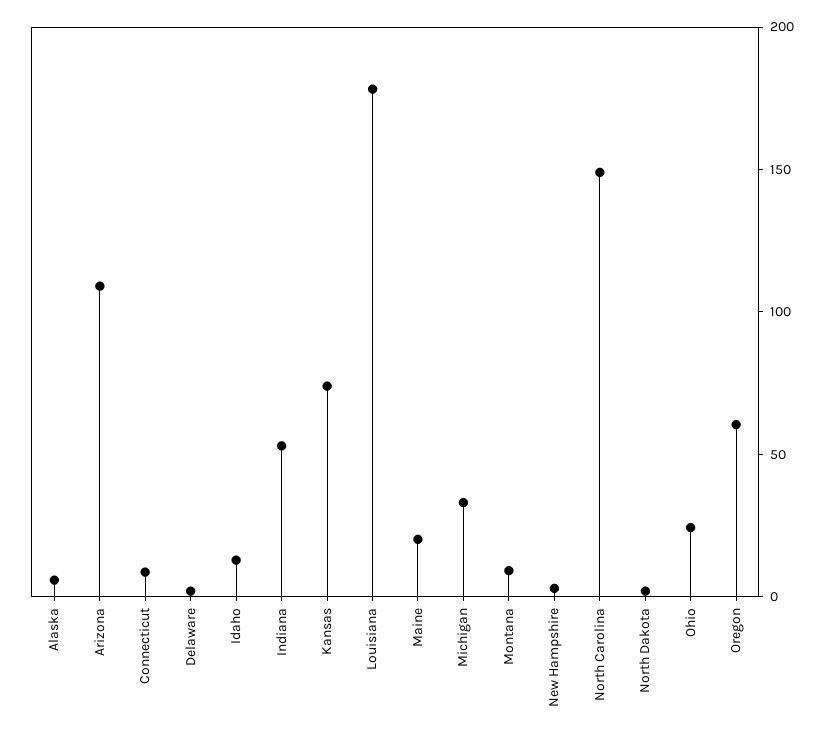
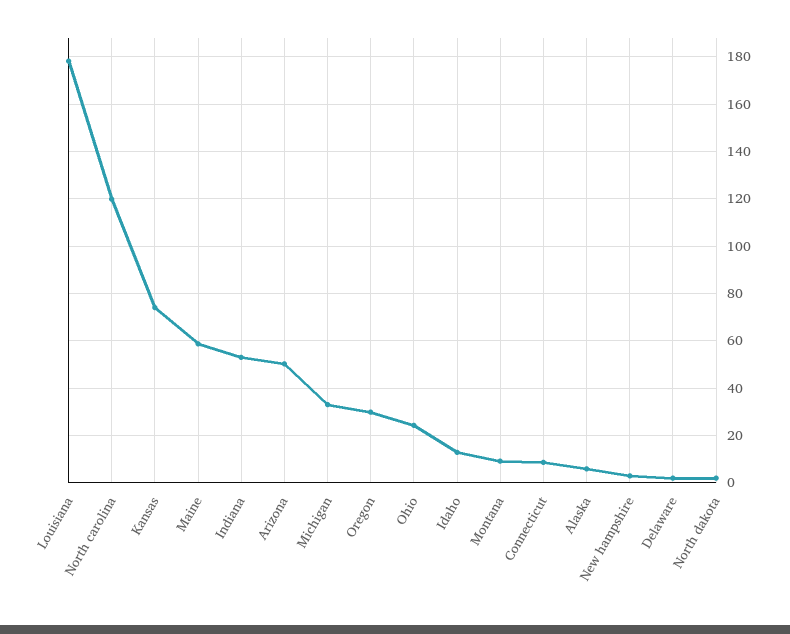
  {
    "Alaska": 5,
-   "Arizona": 110,
+   "Arizona": 50,
    "Connecticut": 10,
    "Delaware": 0,
    "Idaho": 15,
    "Indiana": 55,
    "Kansas": 75,
    "Louisiana": 180,
-   "Maine": 20,
+   "Maine": 60,
    "Michigan": 35,
    "Montana": 10,
    "New Hampshire": 5,
-   "North Carolina": 150,
+   "North Carolina": 120,
    "North Dakota": 0,
    "Ohio": 25,
-   "Oregon": 60
+   "Oregon": 30
  }

